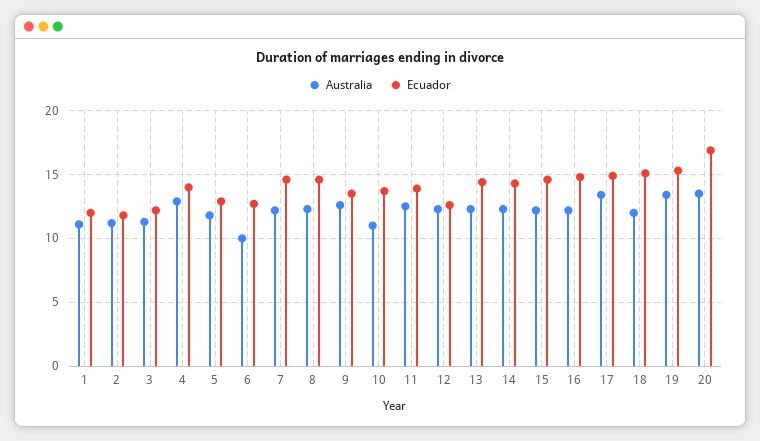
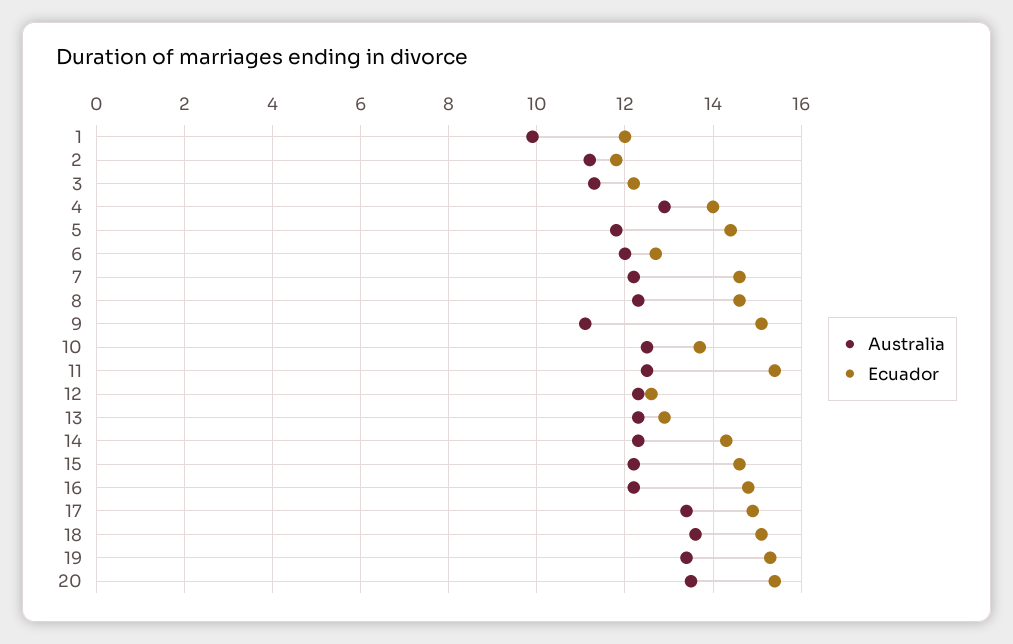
  {
    "Australia": {
-     "1": 11,
+     "1": 10,
      "2": 11,
      "3": 11.5,
      "4": 13,
      "5": 12,
-     "6": 10,
+     "6": 12,
      "7": 12,
      "8": 12.5,
-     "9": 12.5,
+     "9": 11,
-     "10": 11,
+     "10": 12.5,
      "11": 12.5,
      "12": 12.5,
      "13": 12.5,
      "14": 12.5,
      "15": 12,
      "16": 12,
      "17": 13.5,
-     "18": 12,
+     "18": 13.5,
      "19": 13.5,
      "20": 13.5
    },
    "Ecuador": {
      "1": 12,
      "2": 12,
      "3": 12,
      "4": 14,
-     "5": 13,
+     "5": 14.5,
      "6": 12.5,
      "7": 14.5,
      "8": 14.5,
-     "9": 13.5,
+     "9": 15,
      "10": 13.5,
-     "11": 14,
+     "11": 15.5,
      "12": 12.5,
-     "13": 14.5,
+     "13": 13,
      "14": 14.5,
      "15": 14.5,
      "16": 15,
      "17": 15,
      "18": 15,
      "19": 15.5,
-     "20": 17
+     "20": 15.5
    }
  }

